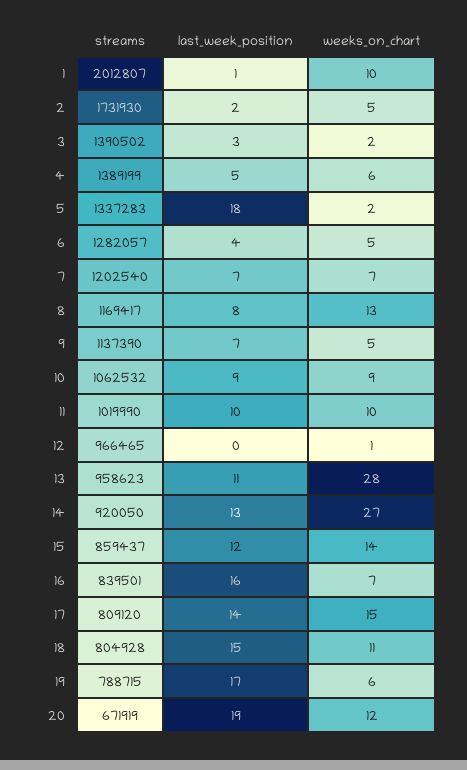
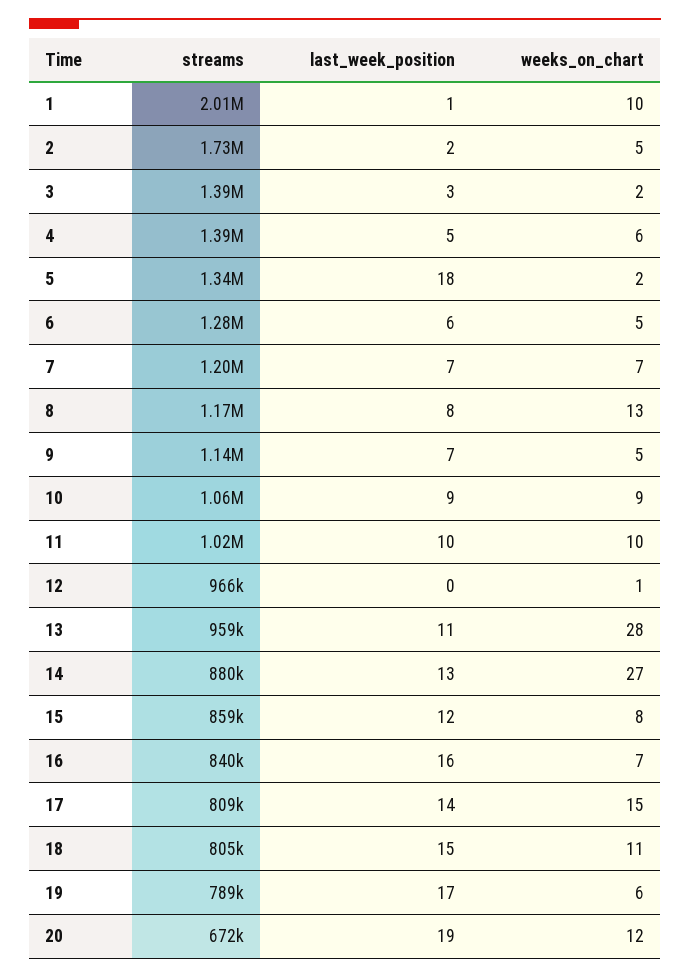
  {
    "streams": {
      "1": 2012807,
      "2": 1731930,
      "3": 1390502,
      "4": 1389199,
      "5": 1337283,
      "6": 1282057,
      "7": 1202540,
      "8": 1169417,
      "9": 1137390,
      "10": 1062532,
      "11": 1019990,
      "12": 966465,
      "13": 958623,
-     "14": 920050,
+     "14": 880000,
      "15": 859437,
      "16": 839501,
      "17": 809120,
      "18": 804928,
      "19": 788715,
      "20": 671919
    },
    "last_week_position": {
      "1": 1,
      "2": 2,
      "3": 3,
      "4": 5,
      "5": 18,
-     "6": 4,
+     "6": 6,
      "7": 7,
      "8": 8,
      "9": 7,
      "10": 9,
      "11": 10,
      "12": 0,
      "13": 11,
      "14": 13,
      "15": 12,
      "16": 16,
      "17": 14,
      "18": 15,
      "19": 17,
      "20": 19
    },
    "weeks_on_chart": {
      "1": 10,
      "2": 5,
      "3": 2,
      "4": 6,
      "5": 2,
      "6": 5,
      "7": 7,
      "8": 13,
      "9": 5,
      "10": 9,
      "11": 10,
      "12": 1,
      "13": 28,
      "14": 27,
-     "15": 14,
+     "15": 8,
      "16": 7,
      "17": 15,
      "18": 11,
      "19": 6,
      "20": 12
    }
  }

